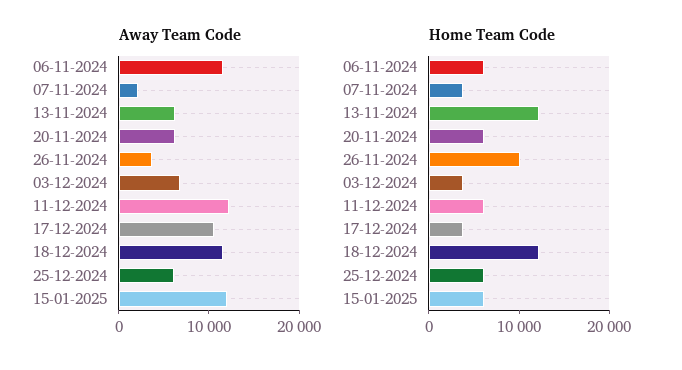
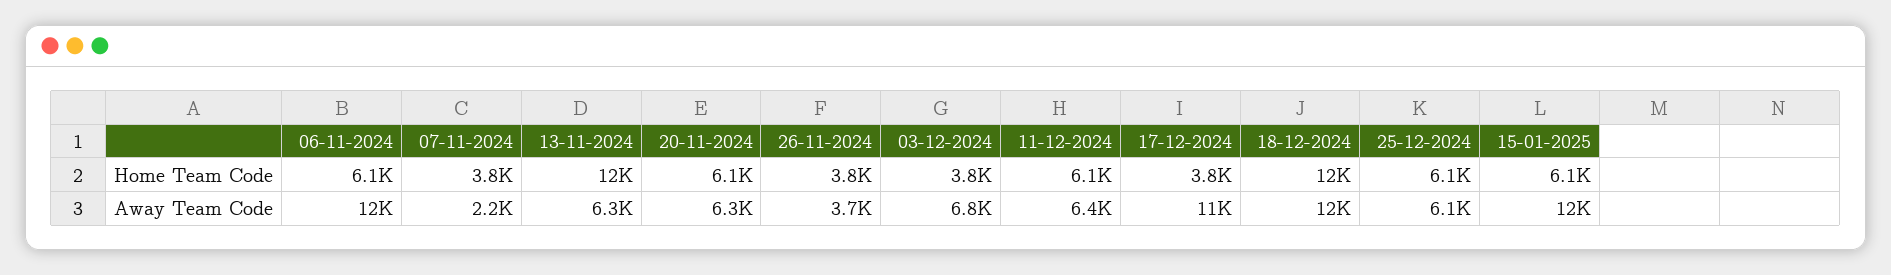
  {
    "Away Team Code": {
      "06-11-2024": 12000,
      "07-11-2024": 2200,
      "13-11-2024": 6300,
      "20-11-2024": 6300,
      "26-11-2024": 3700,
      "03-12-2024": 6800,
-     "11-12-2024": 12000,
+     "11-12-2024": 6400,
      "17-12-2024": 11000,
      "18-12-2024": 12000,
      "25-12-2024": 6100,
      "15-01-2025": 12000
    },
    "Home Team Code": {
      "06-11-2024": 6100,
      "07-11-2024": 3800,
      "13-11-2024": 12000,
      "20-11-2024": 6100,
-     "26-11-2024": 10000,
+     "26-11-2024": 3800,
      "03-12-2024": 3800,
      "11-12-2024": 6100,
      "17-12-2024": 3800,
      "18-12-2024": 12000,
      "25-12-2024": 6100,
      "15-01-2025": 6100
    }
  }

